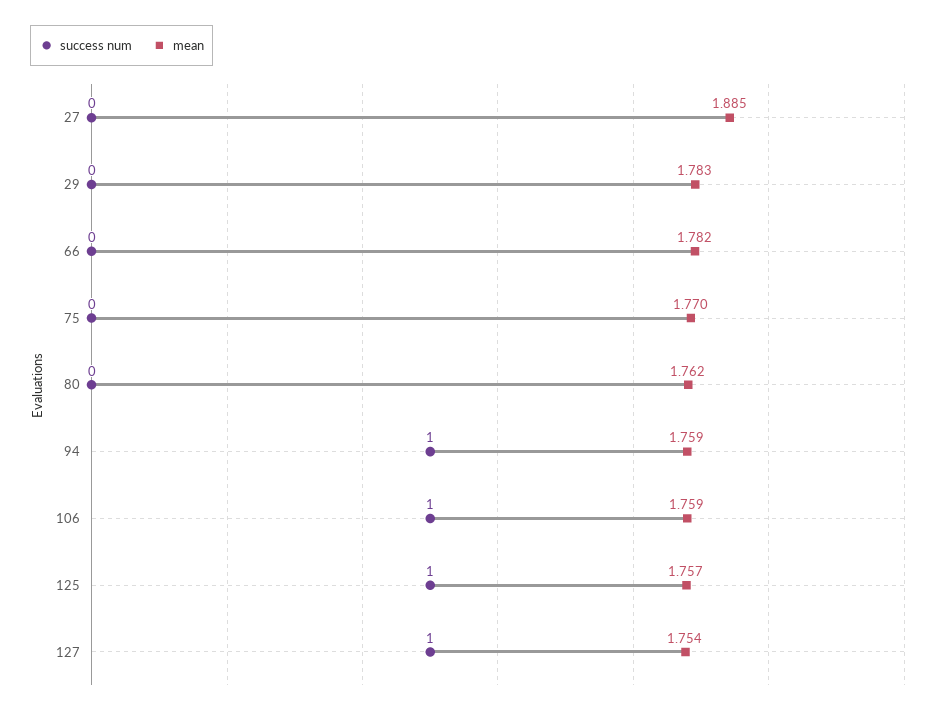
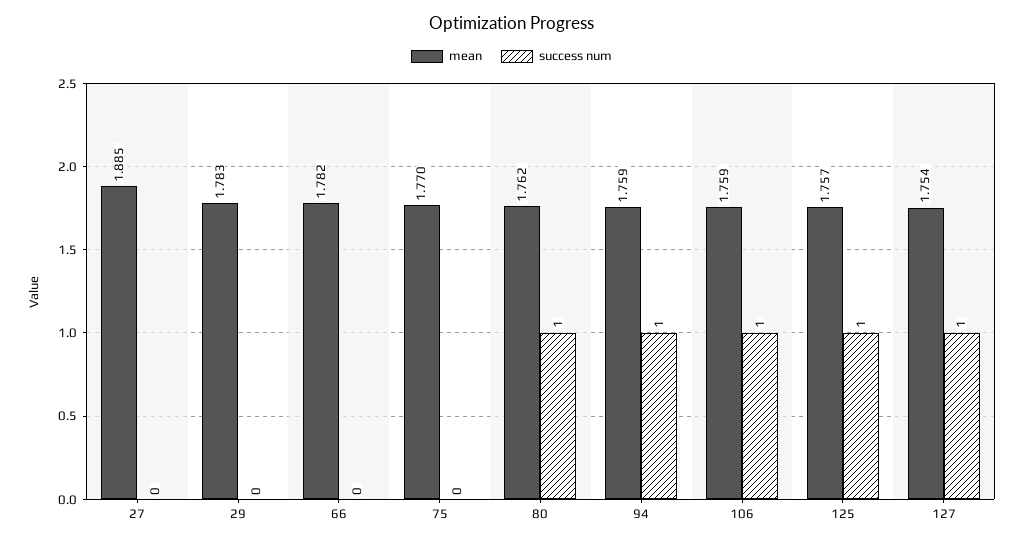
  {
    "success num": {
      "27": 0,
      "29": 0,
      "66": 0,
      "75": 0,
-     "80": 0,
+     "80": 1,
      "94": 1,
      "106": 1,
      "125": 1,
      "127": 1
    },
    "mean": {
      "27": 1.885,
      "29": 1.783,
      "66": 1.782,
      "75": 1.77,
      "80": 1.762,
      "94": 1.759,
      "106": 1.759,
      "125": 1.757,
      "127": 1.754
    }
  }

